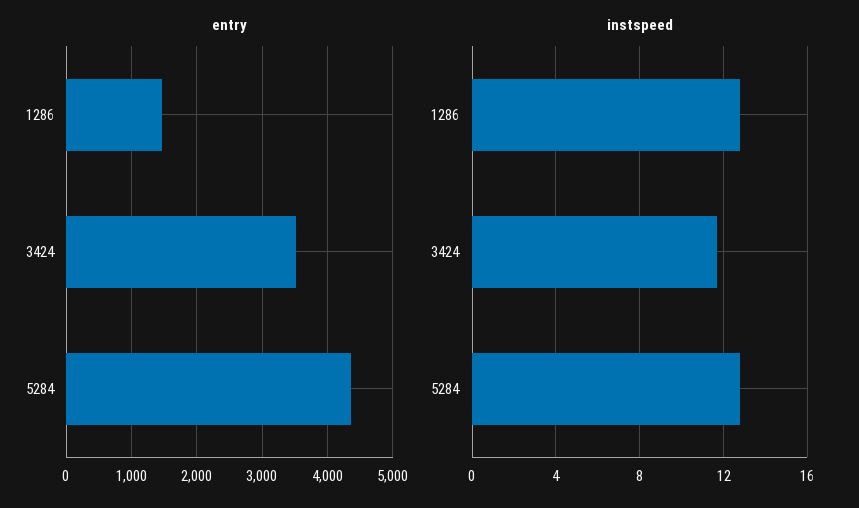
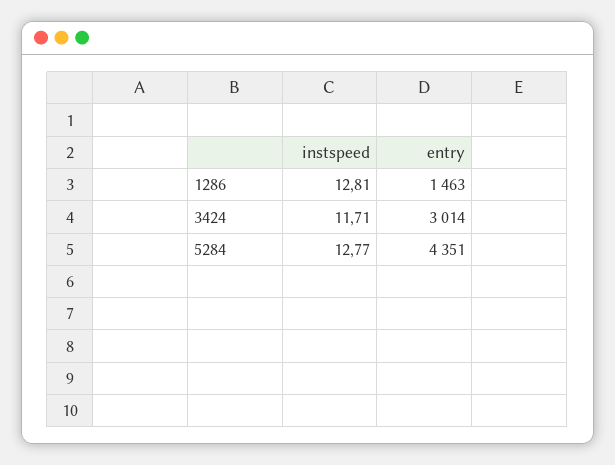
  {
    "entry": {
      "1286": 1463,
-     "3424": 3500,
+     "3424": 3014,
      "5284": 4351
    },
    "instspeed": {
      "1286": 12.81,
      "3424": 11.71,
      "5284": 12.77
    }
  }

